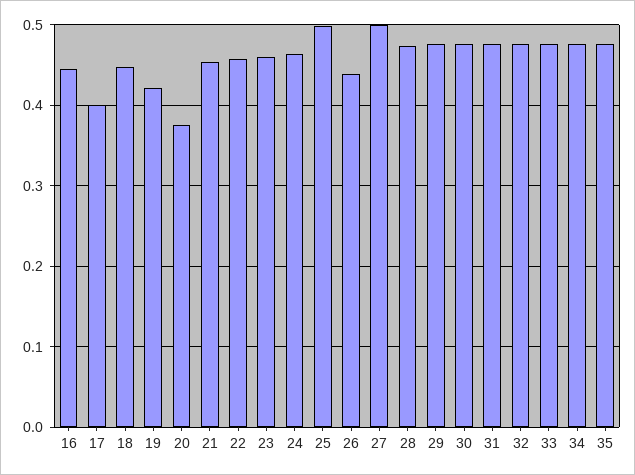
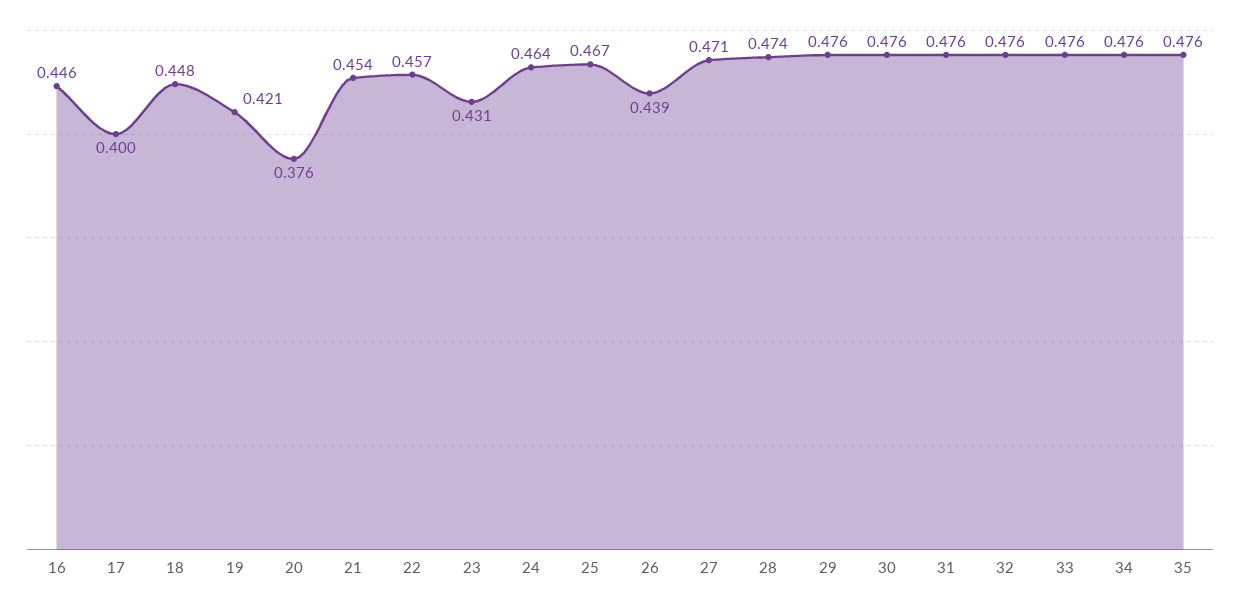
  {
    "16": 0.446,
    "17": 0.4,
    "18": 0.448,
    "19": 0.421,
    "20": 0.376,
    "21": 0.454,
    "22": 0.457,
-   "23": 0.46,
+   "23": 0.431,
    "24": 0.464,
-   "25": 0.5,
+   "25": 0.467,
    "26": 0.439,
-   "27": 0.5,
+   "27": 0.471,
    "28": 0.474,
    "29": 0.476,
    "30": 0.476,
    "31": 0.476,
    "32": 0.476,
    "33": 0.476,
    "34": 0.476,
    "35": 0.476
  }

